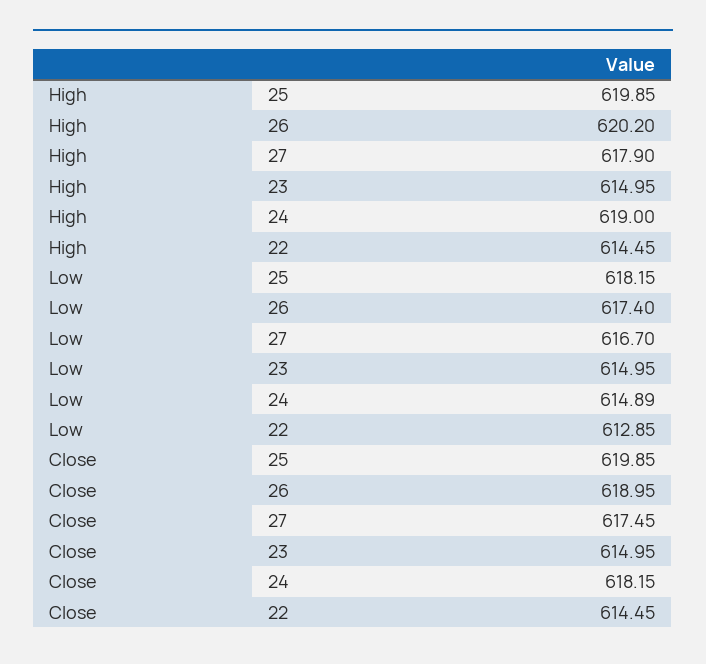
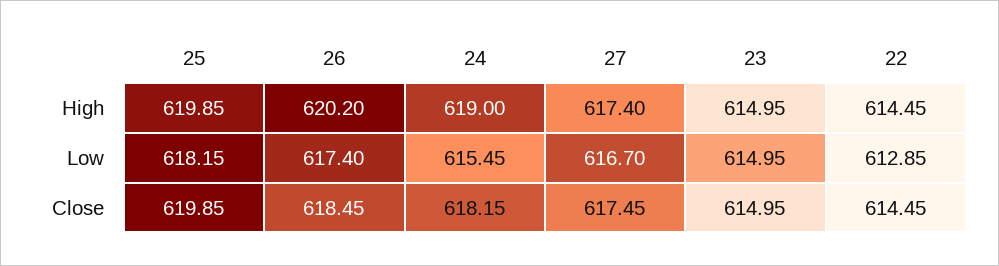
  {
    "High": {
      "25": 619.85,
      "26": 620.2,
-     "27": 617.9,
+     "27": 617.4,
      "23": 614.95,
      "24": 619,
      "22": 614.45
    },
    "Low": {
      "25": 618.15,
      "26": 617.4,
      "27": 616.7,
      "23": 614.95,
-     "24": 614.89,
+     "24": 615.45,
      "22": 612.85
    },
    "Close": {
      "25": 619.85,
-     "26": 618.95,
+     "26": 618.45,
      "27": 617.45,
      "23": 614.95,
      "24": 618.15,
      "22": 614.45
    }
  }

